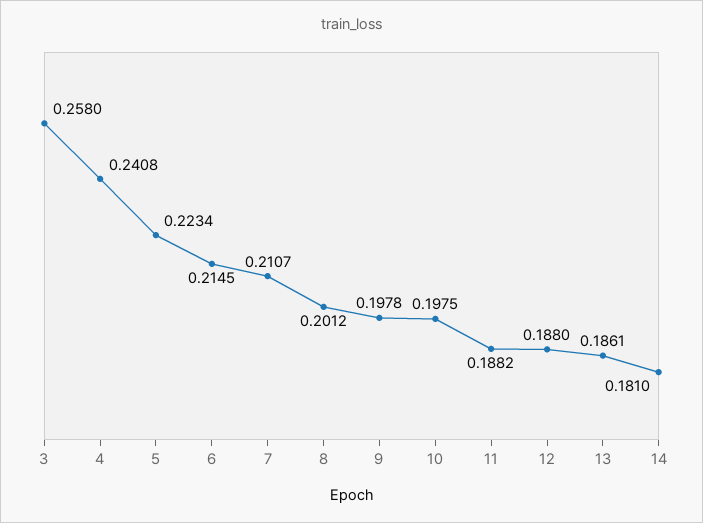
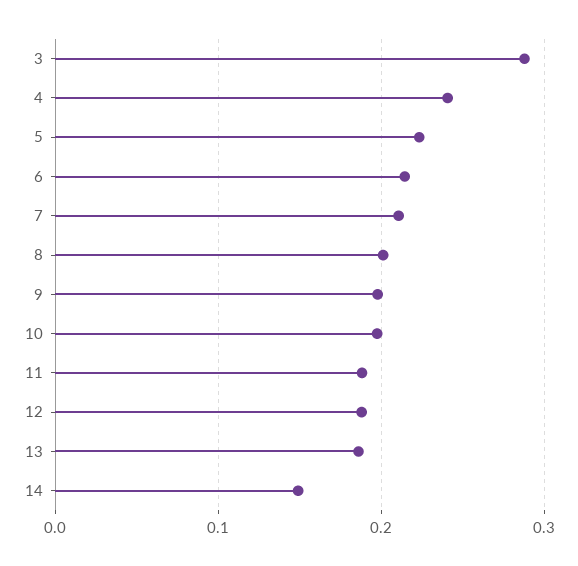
  {
-   "3": 0.258,
+   "3": 0.29,
    "4": 0.2408,
    "5": 0.2234,
    "6": 0.2145,
    "7": 0.2107,
    "8": 0.2012,
    "9": 0.1978,
    "10": 0.1975,
    "11": 0.1882,
    "12": 0.188,
    "13": 0.1861,
-   "14": 0.181
+   "14": 0.15
  }

